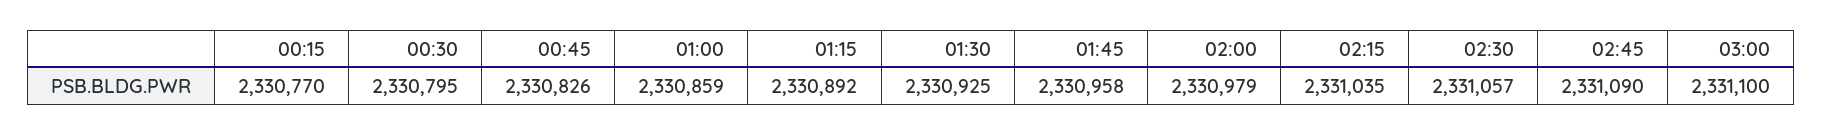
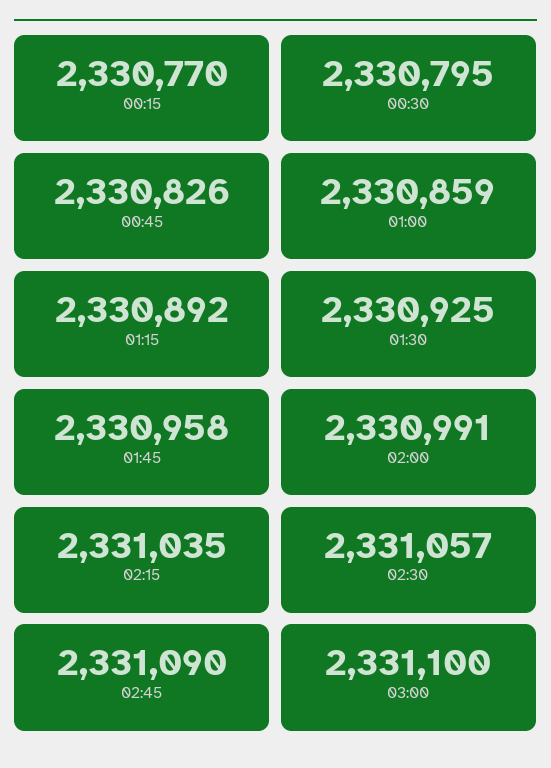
  {
    "00:15": 2330770,
    "00:30": 2330795,
    "00:45": 2330826,
    "01:00": 2330859,
    "01:15": 2330892,
    "01:30": 2330925,
    "01:45": 2330958,
-   "02:00": 2330979,
+   "02:00": 2330991,
    "02:15": 2331035,
    "02:30": 2331057,
    "02:45": 2331090,
    "03:00": 2331100
  }

